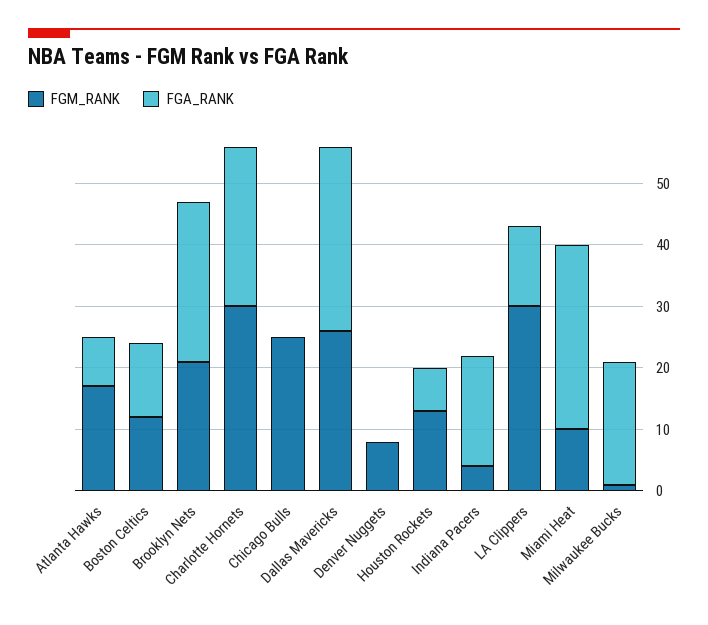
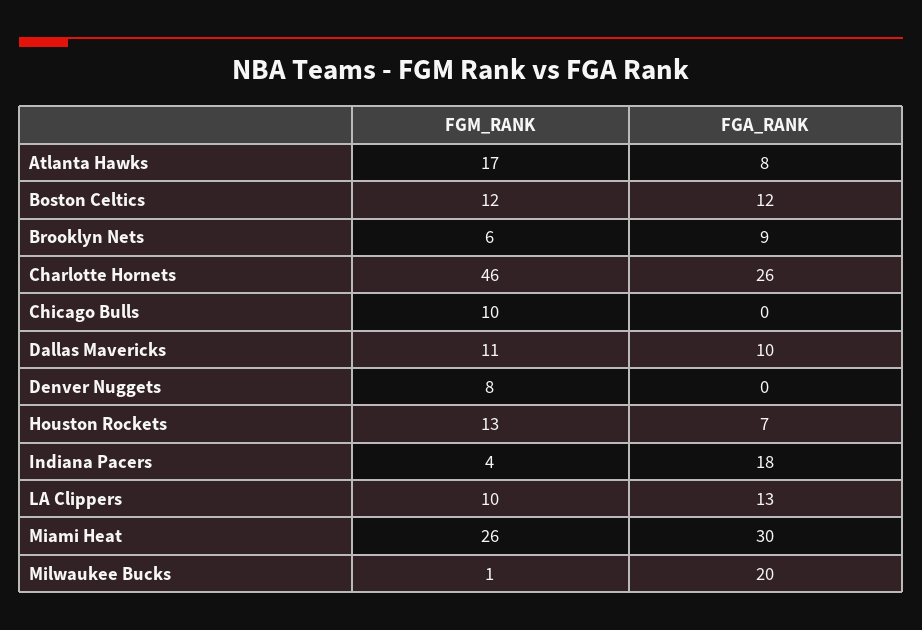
  {
    "FGM_RANK": {
      "Atlanta Hawks": 17,
      "Boston Celtics": 12,
-     "Brooklyn Nets": 20,
+     "Brooklyn Nets": 6,
-     "Charlotte Hornets": 30,
+     "Charlotte Hornets": 46,
-     "Chicago Bulls": 25,
+     "Chicago Bulls": 10,
-     "Dallas Mavericks": 25,
+     "Dallas Mavericks": 11,
      "Denver Nuggets": 8,
      "Houston Rockets": 13,
      "Indiana Pacers": 4,
-     "LA Clippers": 30,
+     "LA Clippers": 10,
-     "Miami Heat": 10,
+     "Miami Heat": 26,
      "Milwaukee Bucks": 1
    },
    "FGA_RANK": {
      "Atlanta Hawks": 8,
      "Boston Celtics": 12,
-     "Brooklyn Nets": 25,
+     "Brooklyn Nets": 9,
      "Charlotte Hornets": 26,
      "Chicago Bulls": 0,
-     "Dallas Mavericks": 30,
+     "Dallas Mavericks": 10,
      "Denver Nuggets": 0,
      "Houston Rockets": 7,
      "Indiana Pacers": 18,
      "LA Clippers": 13,
      "Miami Heat": 30,
      "Milwaukee Bucks": 20
    }
  }

